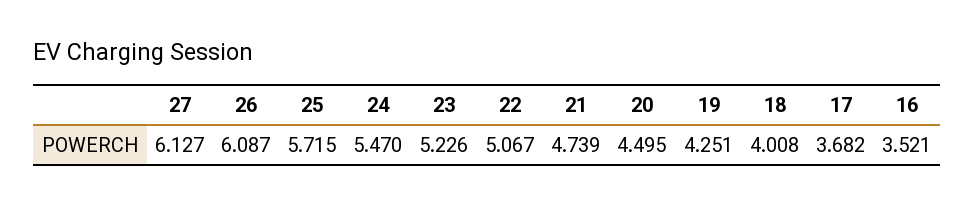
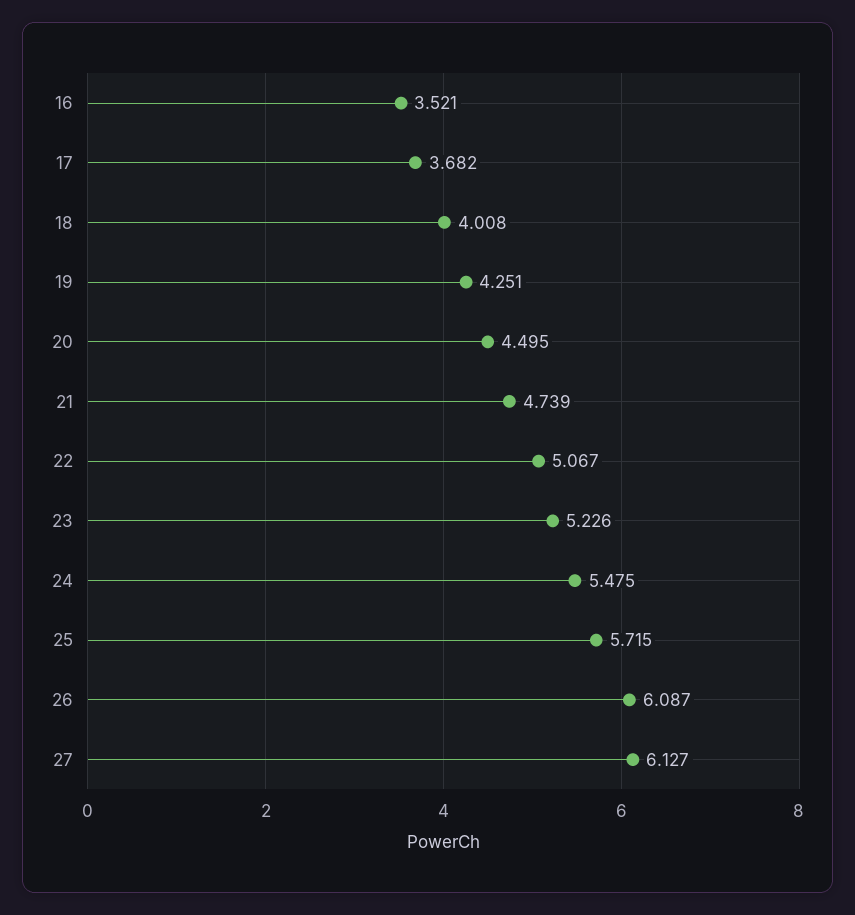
  {
    "27": 6.127,
    "26": 6.087,
    "25": 5.715,
-   "24": 5.47,
+   "24": 5.475,
    "23": 5.226,
    "22": 5.067,
    "21": 4.739,
    "20": 4.495,
    "19": 4.251,
    "18": 4.008,
    "17": 3.682,
    "16": 3.521
  }

